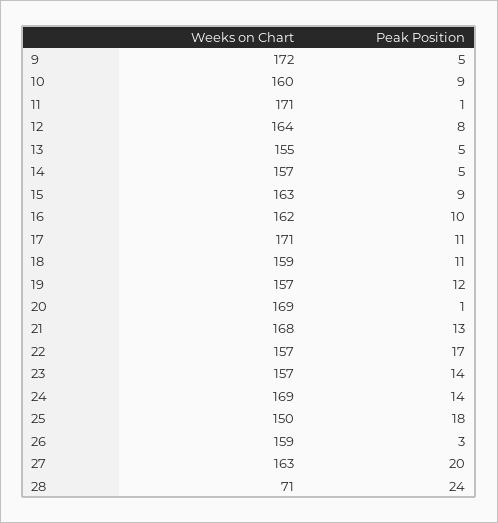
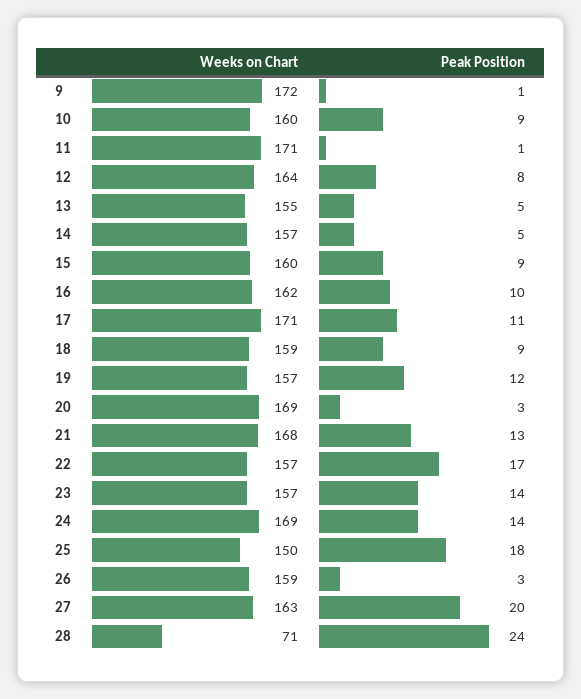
  {
    "Weeks on Chart": {
      "9": 172,
      "10": 160,
      "11": 171,
      "12": 164,
      "13": 155,
      "14": 157,
-     "15": 163,
+     "15": 160,
      "16": 162,
      "17": 171,
      "18": 159,
      "19": 157,
      "20": 169,
      "21": 168,
      "22": 157,
      "23": 157,
      "24": 169,
      "25": 150,
      "26": 159,
      "27": 163,
      "28": 71
    },
    "Peak Position": {
-     "9": 5,
+     "9": 1,
      "10": 9,
      "11": 1,
      "12": 8,
      "13": 5,
      "14": 5,
      "15": 9,
      "16": 10,
      "17": 11,
-     "18": 11,
+     "18": 9,
      "19": 12,
-     "20": 1,
+     "20": 3,
      "21": 13,
      "22": 17,
      "23": 14,
      "24": 14,
      "25": 18,
      "26": 3,
      "27": 20,
      "28": 24
    }
  }

